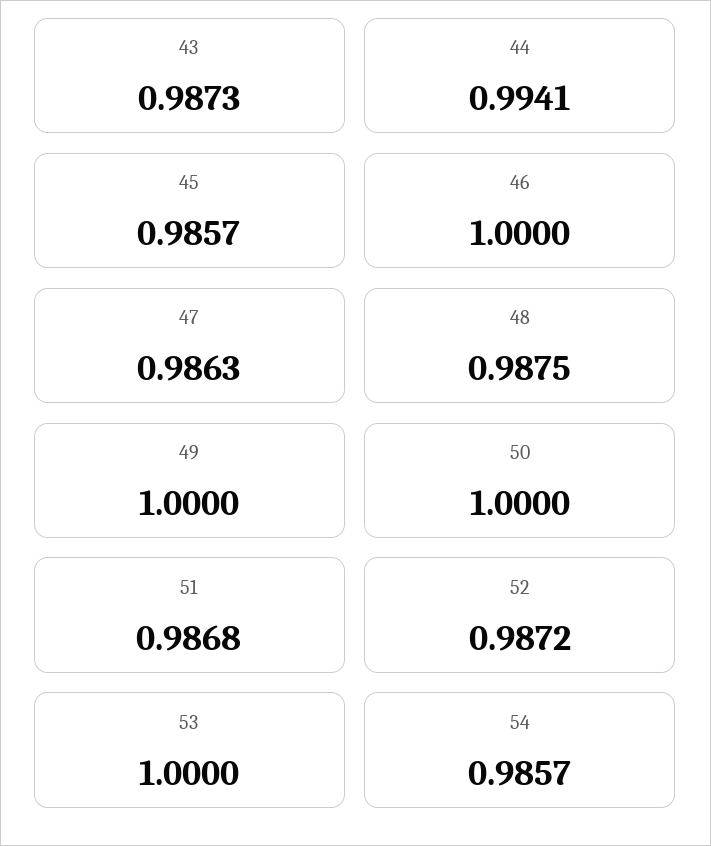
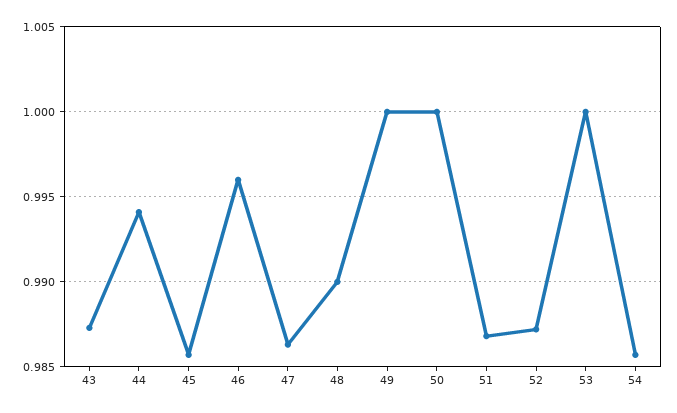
  {
    "43": 0.9873,
    "44": 0.9941,
    "45": 0.9857,
-   "46": 1,
+   "46": 0.996,
    "47": 0.9863,
-   "48": 0.9875,
+   "48": 0.99,
    "49": 1,
    "50": 1,
    "51": 0.9868,
    "52": 0.9872,
    "53": 1,
    "54": 0.9857
  }

